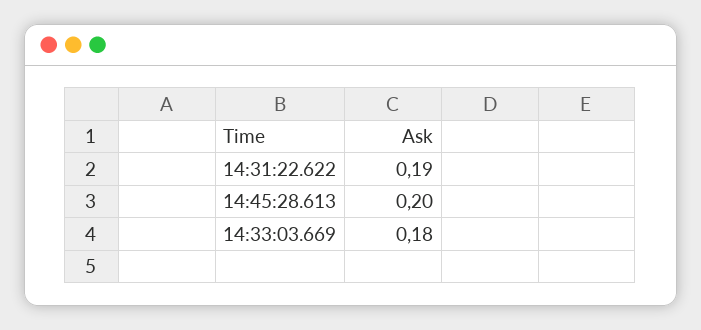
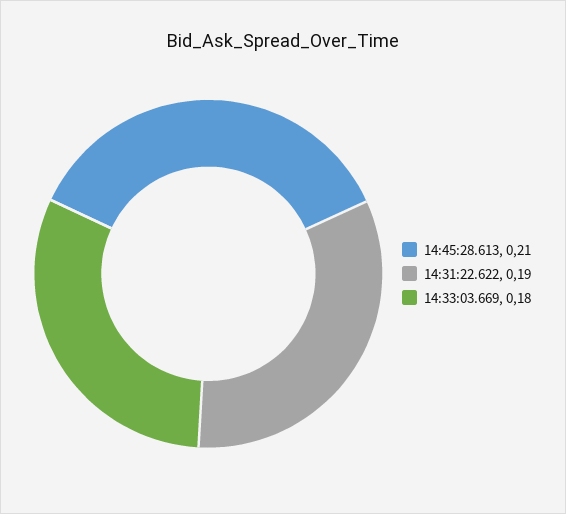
  {
    "14:31:22.622": 0.19,
-   "14:45:28.613": 0.2,
+   "14:45:28.613": 0.21,
    "14:33:03.669": 0.18
  }

